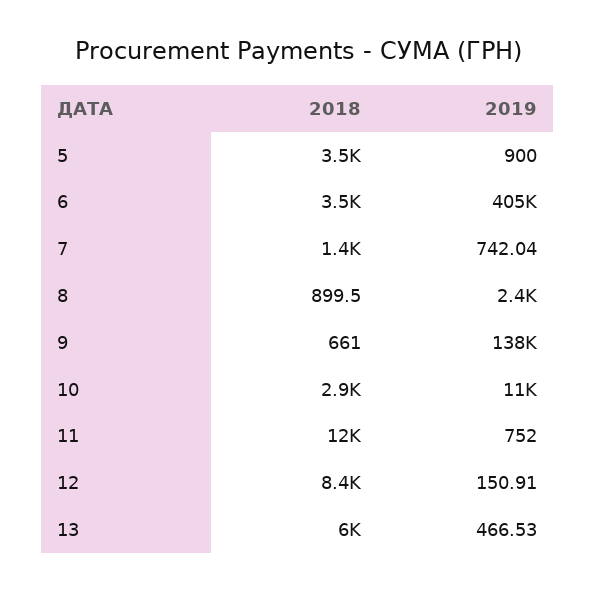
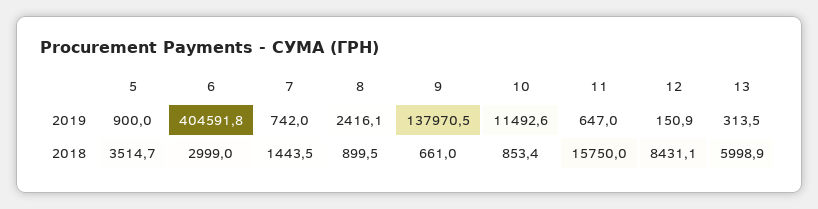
  {
    "2018": {
      "5": 3514.7,
-     "6": 3500,
+     "6": 2999,
      "7": 1443.5,
      "8": 899.5,
      "9": 661,
-     "10": 2900,
+     "10": 853.4,
-     "11": 12000,
+     "11": 15750,
      "12": 8431.1,
      "13": 5998.9
    },
    "2019": {
      "5": 900,
      "6": 404591.8,
      "7": 742.04,
      "8": 2416.1,
      "9": 137970.5,
      "10": 11492.6,
-     "11": 752,
+     "11": 647,
      "12": 150.91,
-     "13": 466.53
+     "13": 313.5
    }
  }

